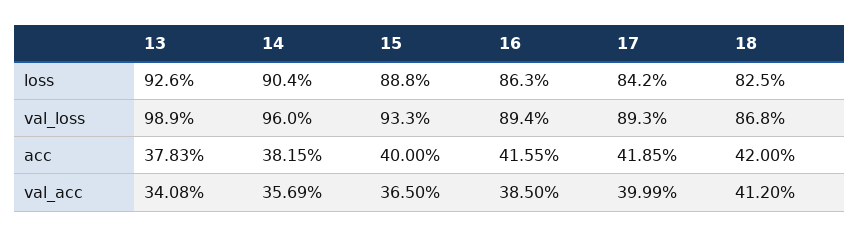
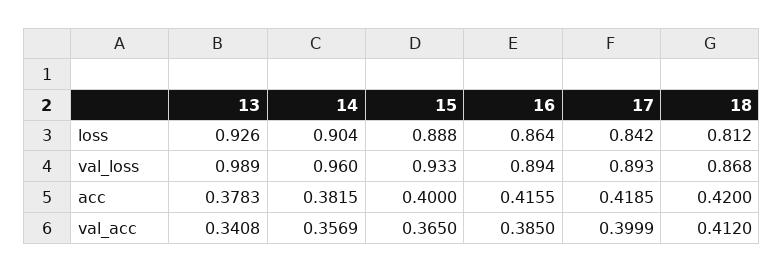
  {
    "13": {
      "loss": 0.926,
      "val_loss": 0.989,
      "acc": 0.3783,
      "val_acc": 0.3408
    },
    "14": {
      "loss": 0.904,
      "val_loss": 0.96,
      "acc": 0.3815,
      "val_acc": 0.3569
    },
    "15": {
      "loss": 0.888,
      "val_loss": 0.933,
      "acc": 0.4,
      "val_acc": 0.365
    },
    "16": {
-     "loss": 0.863,
+     "loss": 0.864,
      "val_loss": 0.894,
      "acc": 0.4155,
      "val_acc": 0.385
    },
    "17": {
      "loss": 0.842,
      "val_loss": 0.893,
      "acc": 0.4185,
      "val_acc": 0.3999
    },
    "18": {
-     "loss": 0.825,
+     "loss": 0.812,
      "val_loss": 0.868,
      "acc": 0.42,
      "val_acc": 0.412
    }
  }

